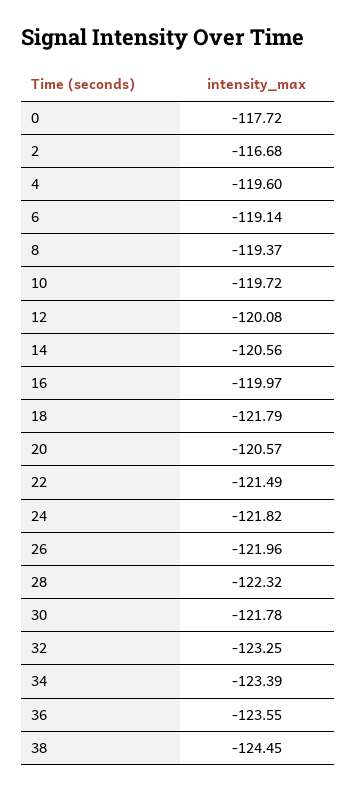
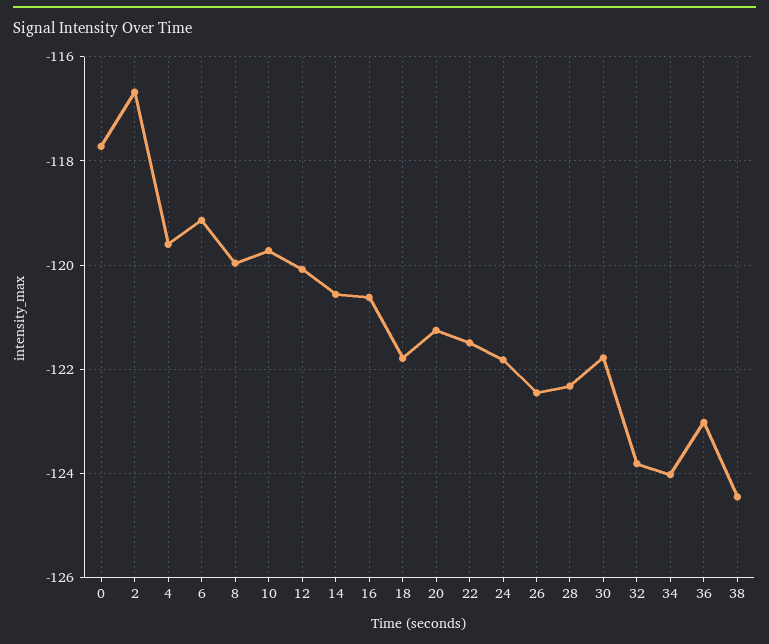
  {
    "0": -117.72,
    "2": -116.68,
    "4": -119.6,
    "6": -119.14,
-   "8": -119.37,
+   "8": -120,
    "10": -119.72,
    "12": -120.08,
    "14": -120.56,
-   "16": -119.97,
+   "16": -120.6,
    "18": -121.79,
-   "20": -120.57,
+   "20": -121.2,
    "22": -121.49,
    "24": -121.82,
-   "26": -121.96,
+   "26": -122.4,
    "28": -122.32,
    "30": -121.78,
-   "32": -123.25,
+   "32": -123.8,
-   "34": -123.39,
+   "34": -124,
-   "36": -123.55,
+   "36": -123,
    "38": -124.45
  }

